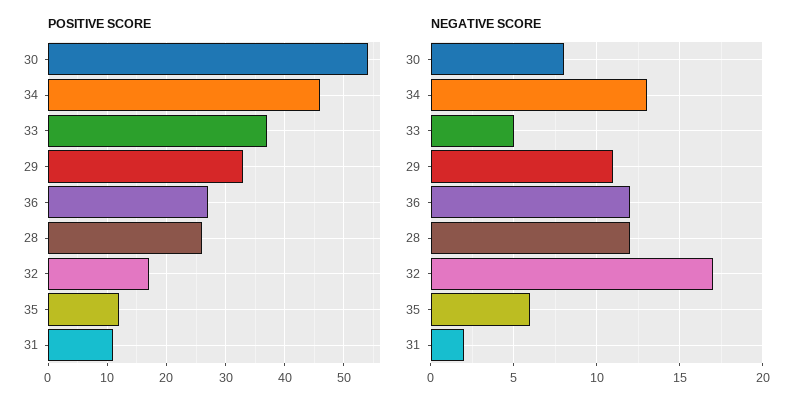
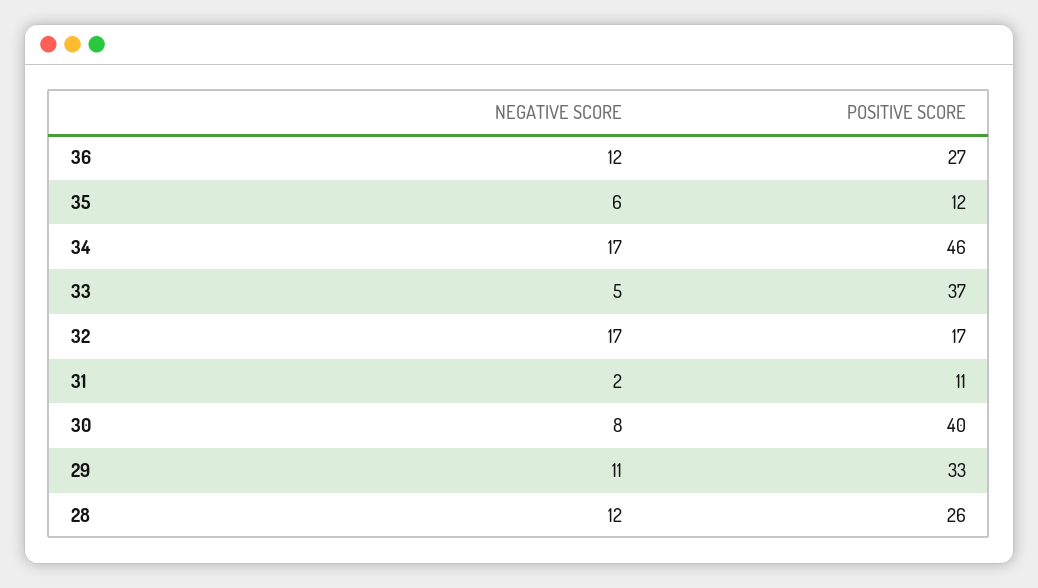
  {
    "POSITIVE SCORE": {
-     "30": 55,
+     "30": 40,
      "34": 46,
      "33": 37,
      "29": 33,
      "36": 27,
      "28": 26,
      "32": 17,
      "35": 12,
      "31": 11
    },
    "NEGATIVE SCORE": {
      "30": 8,
-     "34": 13,
+     "34": 17,
      "33": 5,
      "29": 11,
      "36": 12,
      "28": 12,
      "32": 17,
      "35": 6,
      "31": 2
    }
  }

